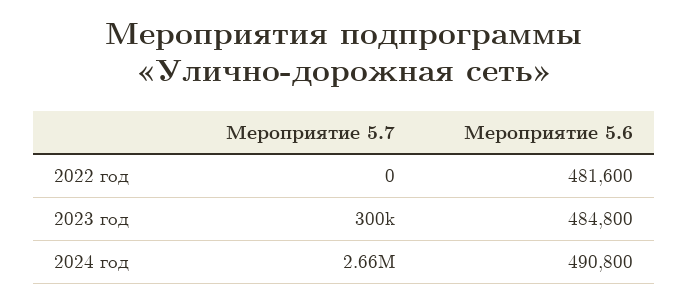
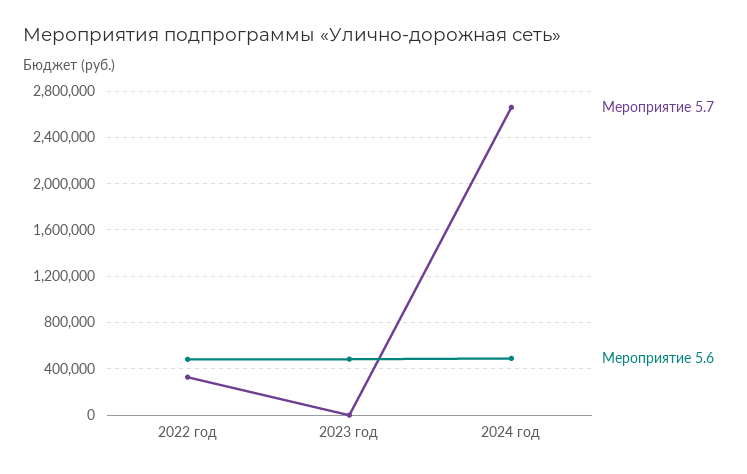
  {
    "Мероприятие 5.7": {
-     "2022 год": 0,
+     "2022 год": 300000,
-     "2023 год": 300000,
+     "2023 год": 0,
      "2024 год": 2660000
    },
    "Мероприятие 5.6": {
      "2022 год": 481600,
      "2023 год": 484800,
      "2024 год": 490800
    }
  }

